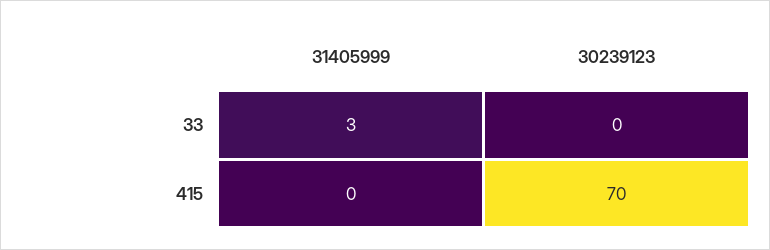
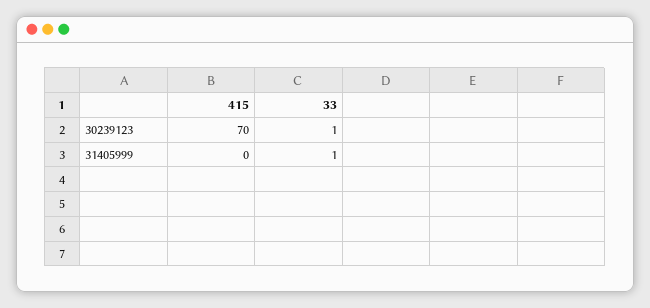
  {
    "31405999": {
-     "33": 3,
+     "33": 1,
      "415": 0
    },
    "30239123": {
-     "33": 0,
+     "33": 1,
      "415": 70
    }
  }

